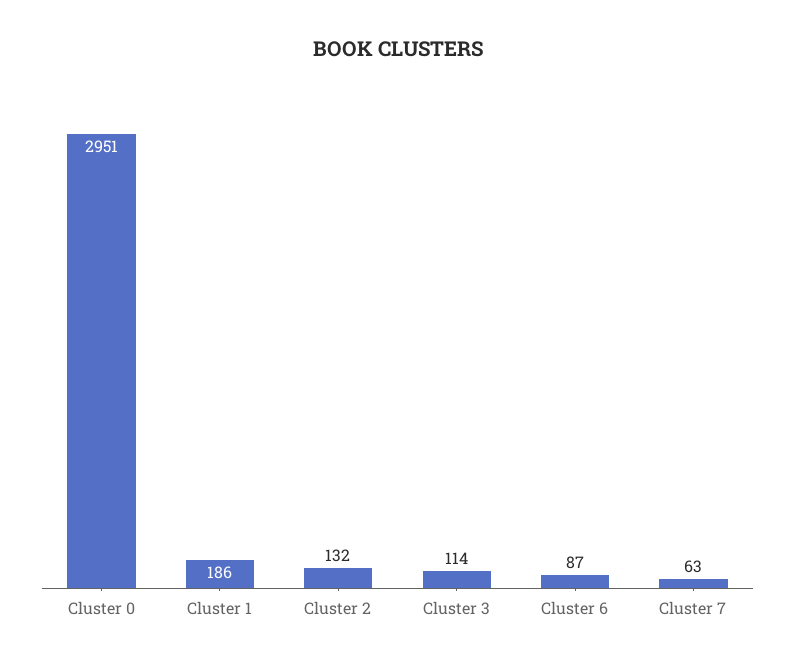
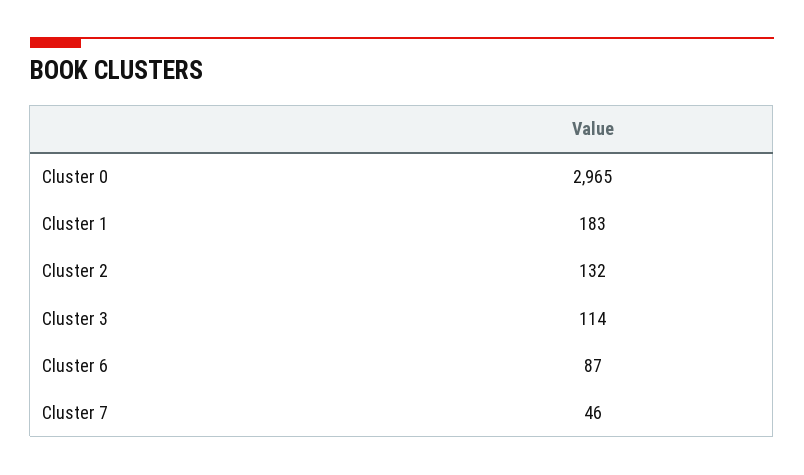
  {
-   "Cluster 0": 2951,
+   "Cluster 0": 2965,
-   "Cluster 1": 186,
+   "Cluster 1": 183,
    "Cluster 2": 132,
    "Cluster 3": 114,
    "Cluster 6": 87,
-   "Cluster 7": 63
+   "Cluster 7": 46
  }

